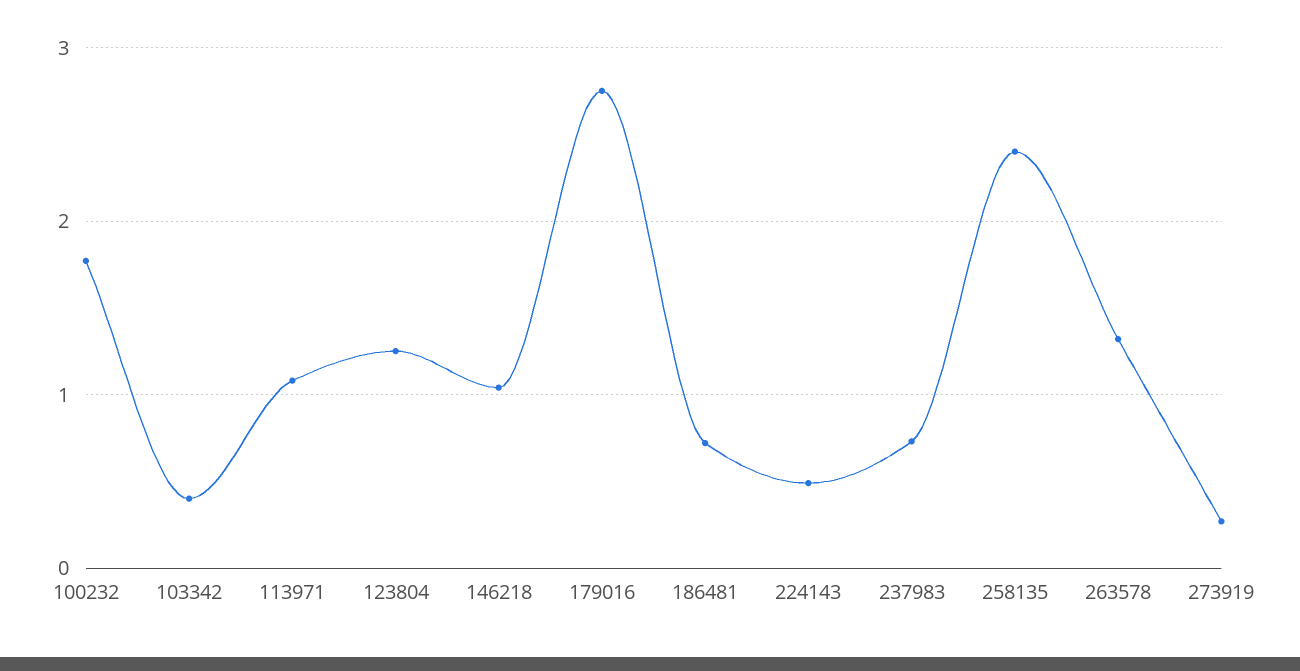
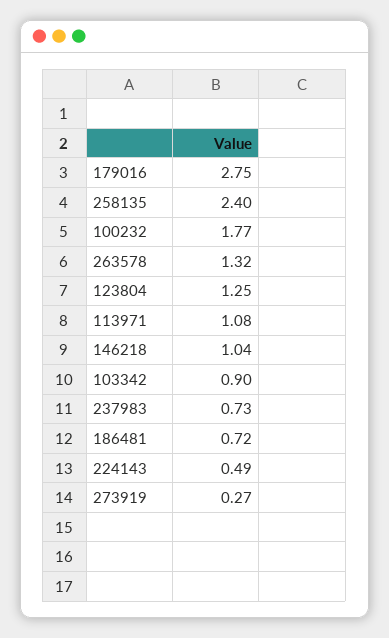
  {
    "100232": 1.77,
-   "103342": 0.4,
+   "103342": 0.9,
    "113971": 1.08,
    "123804": 1.25,
    "146218": 1.04,
    "179016": 2.75,
    "186481": 0.72,
    "224143": 0.49,
    "237983": 0.73,
    "258135": 2.4,
    "263578": 1.32,
    "273919": 0.27
  }

